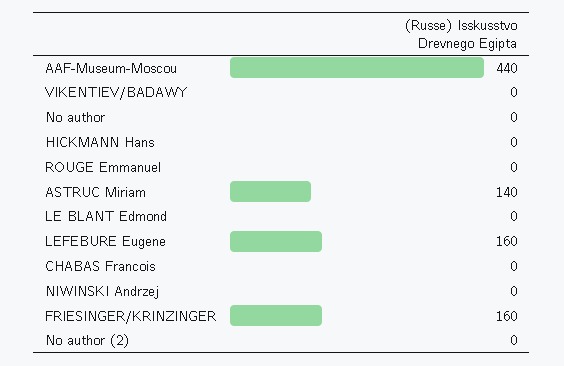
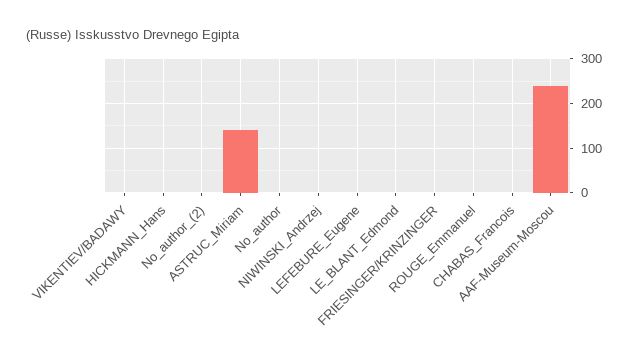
  {
-   "AAF-Museum-Moscou": 440,
+   "AAF-Museum-Moscou": 240,
    "VIKENTIEV/BADAWY": 0,
    "No author": 0,
    "HICKMANN Hans": 0,
    "ROUGE Emmanuel": 0,
    "ASTRUC Miriam": 140,
    "LE BLANT Edmond": 0,
-   "LEFEBURE Eugene": 160,
+   "LEFEBURE Eugene": 0,
    "CHABAS Francois": 0,
    "NIWINSKI Andrzej": 0,
-   "FRIESINGER/KRINZINGER": 160,
+   "FRIESINGER/KRINZINGER": 0,
    "No author (2)": 0
  }

